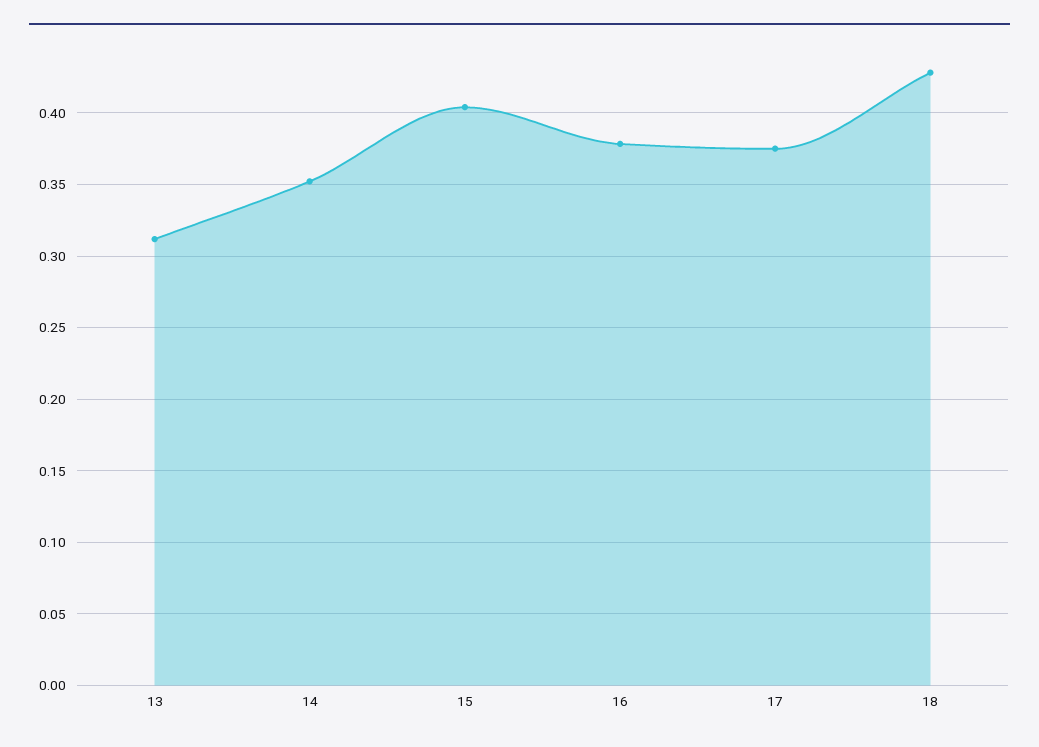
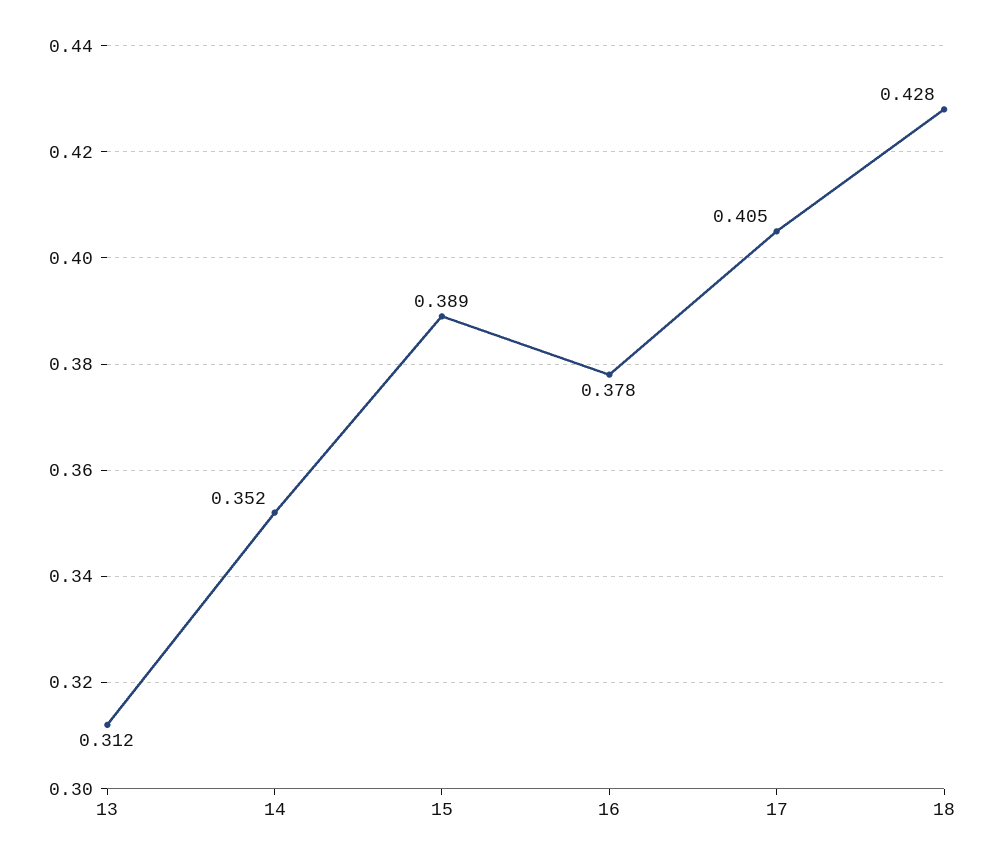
  {
    "13": 0.312,
    "14": 0.352,
-   "15": 0.405,
+   "15": 0.389,
    "16": 0.378,
-   "17": 0.375,
+   "17": 0.405,
    "18": 0.428
  }

